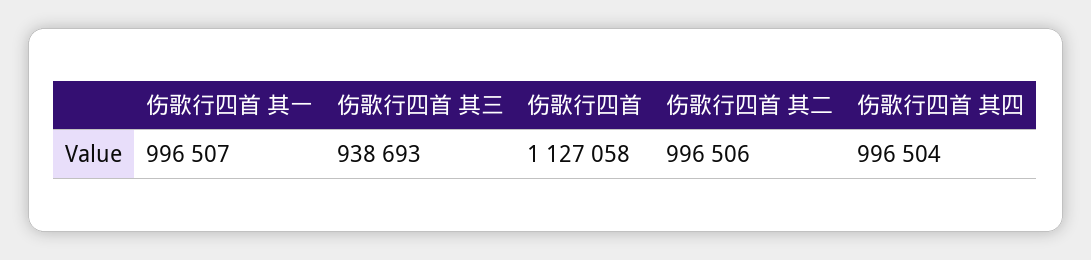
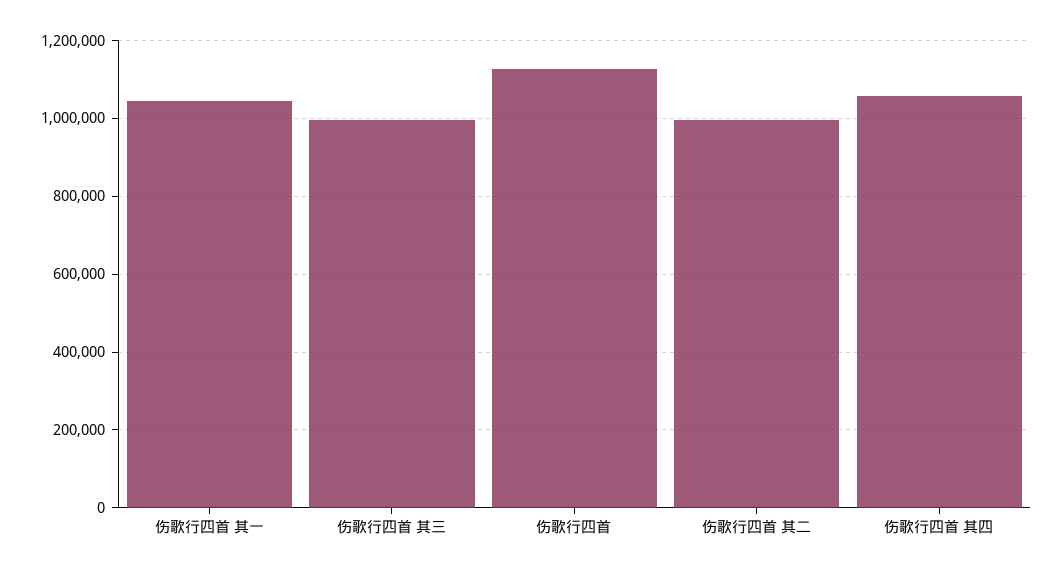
  {
-   "伤歌行四首 其一": 996507,
+   "伤歌行四首 其一": 1040000,
-   "伤歌行四首 其三": 938693,
+   "伤歌行四首 其三": 1000000,
    "伤歌行四首": 1127058,
    "伤歌行四首 其二": 996506,
-   "伤歌行四首 其四": 996504
+   "伤歌行四首 其四": 1060000
  }

